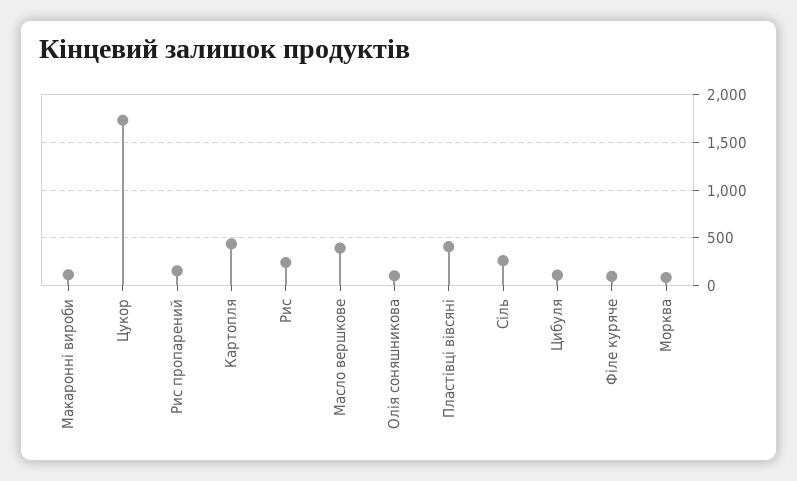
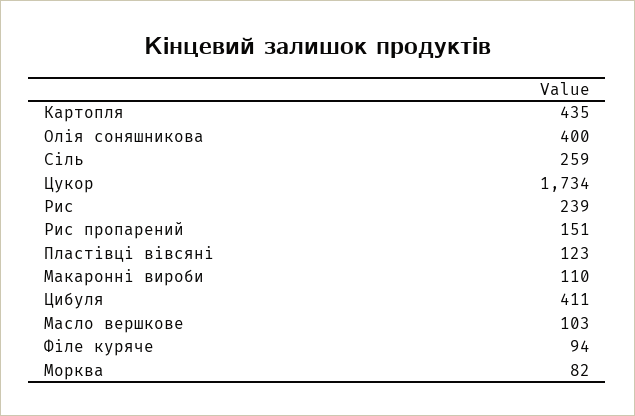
  {
    "Макаронні вироби": 110,
    "Цукор": 1734,
    "Рис пропарений": 151,
    "Картопля": 435,
    "Рис": 239,
-   "Масло вершкове": 400,
+   "Масло вершкове": 103,
-   "Олія соняшникова": 100,
+   "Олія соняшникова": 400,
-   "Пластівці вівсяні": 400,
+   "Пластівці вівсяні": 123,
    "Сіль": 259,
-   "Цибуля": 100,
+   "Цибуля": 411,
    "Філе куряче": 94,
    "Морква": 82
  }

